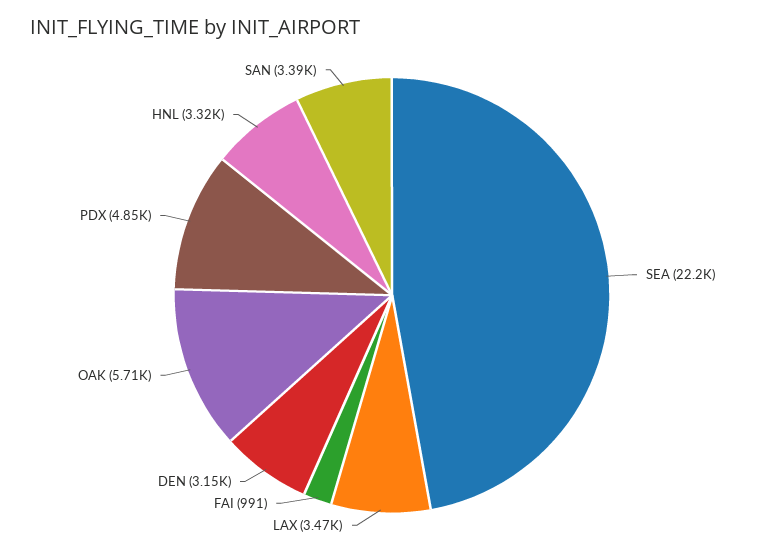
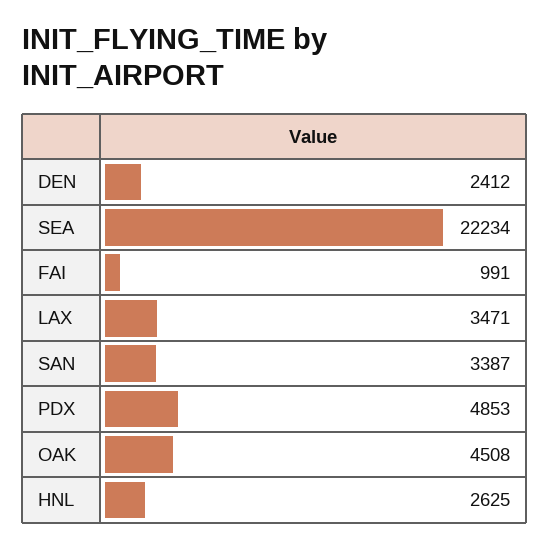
  {
    "SEA": 22234,
    "LAX": 3471,
    "FAI": 991,
-   "DEN": 3150,
+   "DEN": 2412,
-   "OAK": 5710,
+   "OAK": 4508,
    "PDX": 4853,
-   "HNL": 3320,
+   "HNL": 2625,
    "SAN": 3387
  }

